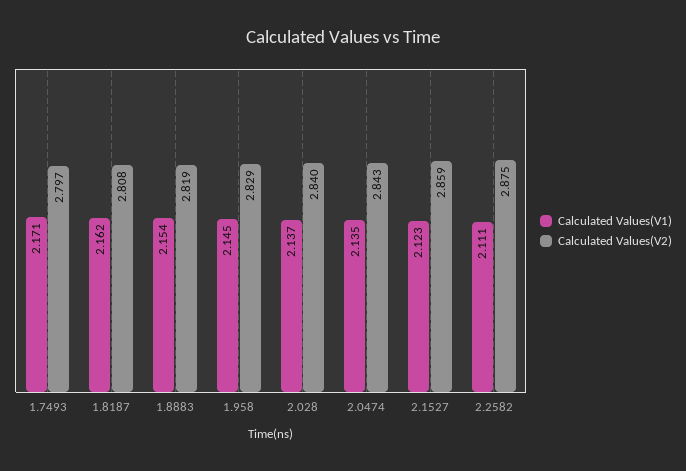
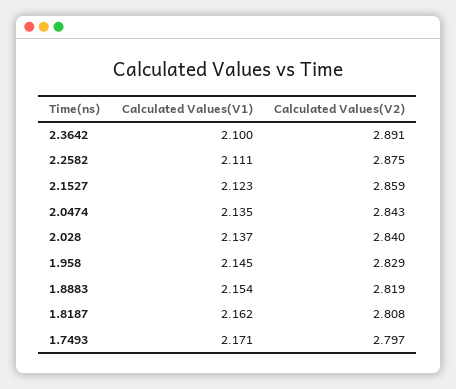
  {
    "Calculated Values(V1)": {
      "1.7493": 2.171,
      "1.8187": 2.162,
      "1.8883": 2.154,
      "1.958": 2.145,
      "2.028": 2.137,
      "2.0474": 2.135,
      "2.1527": 2.123,
-     "2.2582": 2.111
+     "2.2582": 2.111,
+     "2.3642": 2.1
    },
    "Calculated Values(V2)": {
      "1.7493": 2.797,
      "1.8187": 2.808,
      "1.8883": 2.819,
      "1.958": 2.829,
      "2.028": 2.84,
      "2.0474": 2.843,
      "2.1527": 2.859,
-     "2.2582": 2.875
+     "2.2582": 2.875,
+     "2.3642": 2.891
    }
  }

